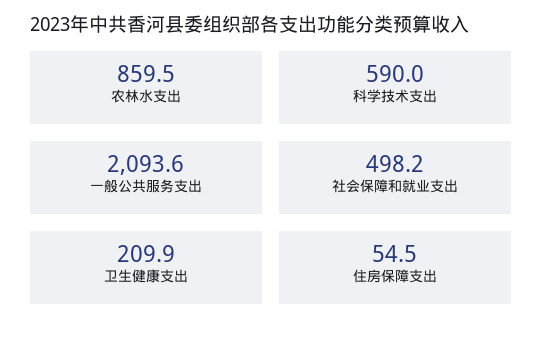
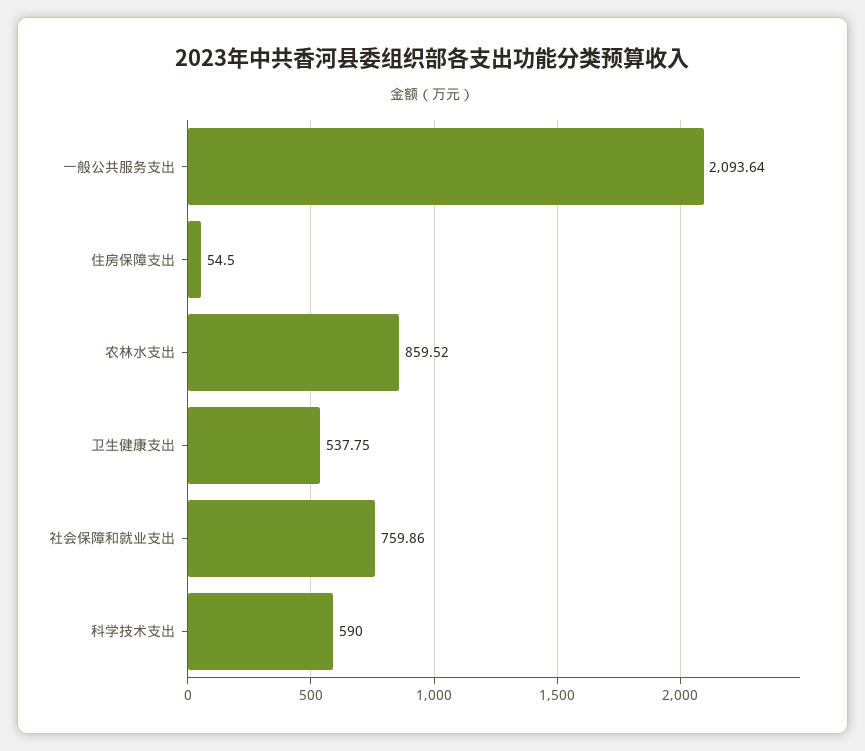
  {
    "农林水支出": 859.52,
    "科学技术支出": 590,
    "一般公共服务支出": 2093.64,
-   "社会保障和就业支出": 498.2,
+   "社会保障和就业支出": 759.86,
-   "卫生健康支出": 209.9,
+   "卫生健康支出": 537.75,
    "住房保障支出": 54.5
  }

